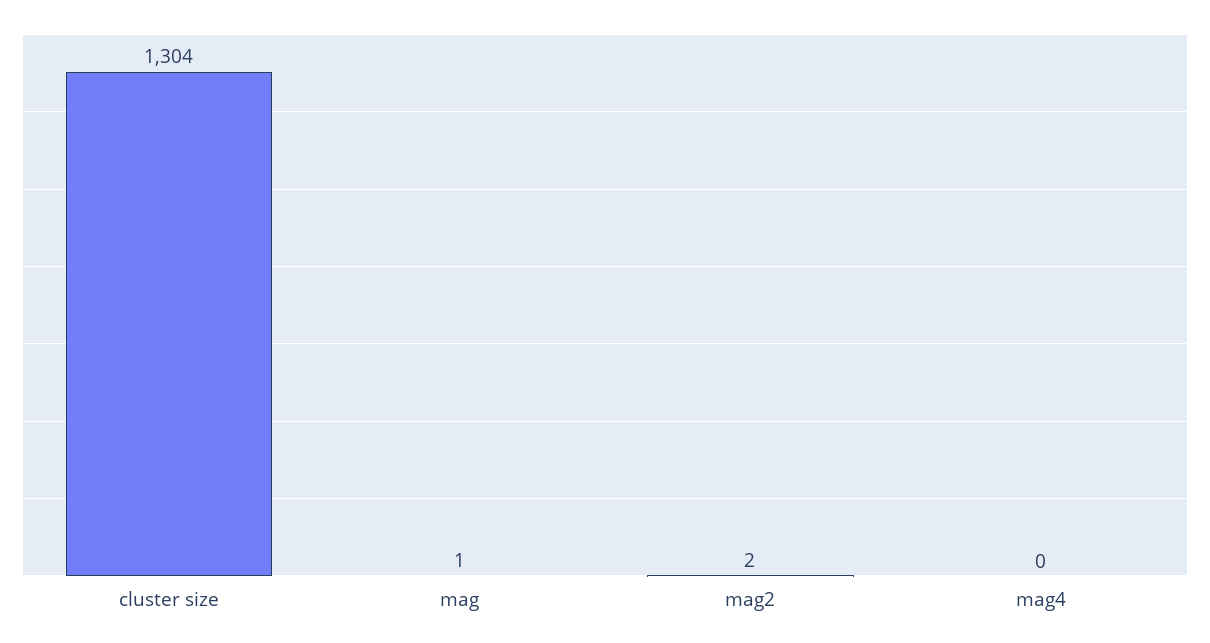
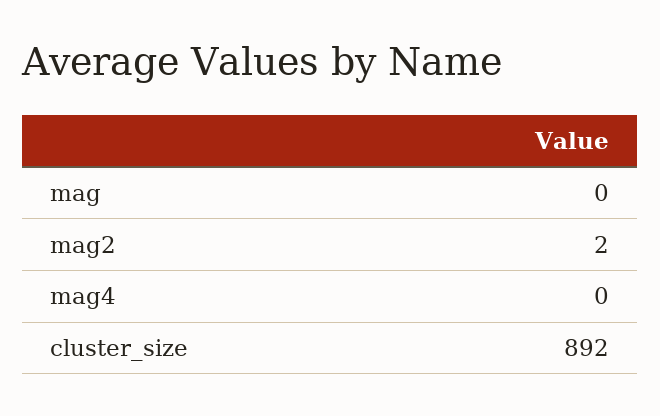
  {
-   "cluster size": 1304,
+   "cluster size": 892,
-   "mag": 1,
+   "mag": 0,
    "mag2": 2,
    "mag4": 0
  }

